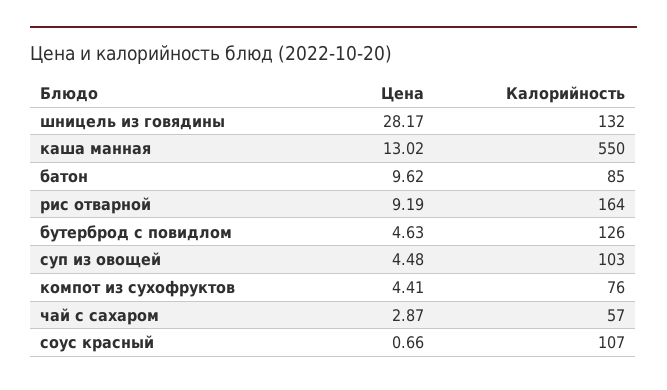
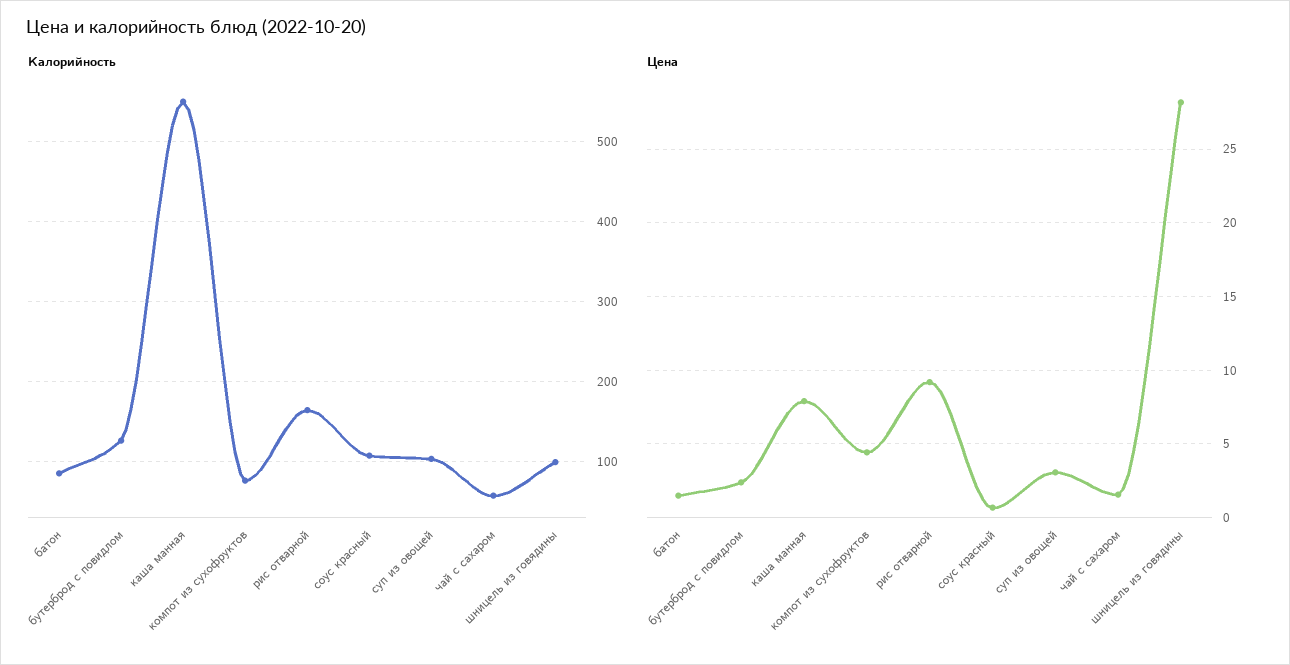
  {
    "Цена": {
      "шницель из говядины": 28.17,
-     "каша манная": 13.02,
+     "каша манная": 8,
-     "батон": 9.62,
+     "батон": 1.5,
      "рис отварной": 9.19,
-     "бутерброд с повидлом": 4.63,
+     "бутерброд с повидлом": 2.5,
-     "суп из овощей": 4.48,
+     "суп из овощей": 3,
      "компот из сухофруктов": 4.41,
-     "чай с сахаром": 2.87,
+     "чай с сахаром": 1.5,
      "соус красный": 0.66
    },
    "Калорийность": {
-     "шницель из говядины": 132,
+     "шницель из говядины": 100,
      "каша манная": 550,
      "батон": 85,
      "рис отварной": 164,
      "бутерброд с повидлом": 126,
      "суп из овощей": 103,
      "компот из сухофруктов": 76,
      "чай с сахаром": 57,
      "соус красный": 107
    }
  }

